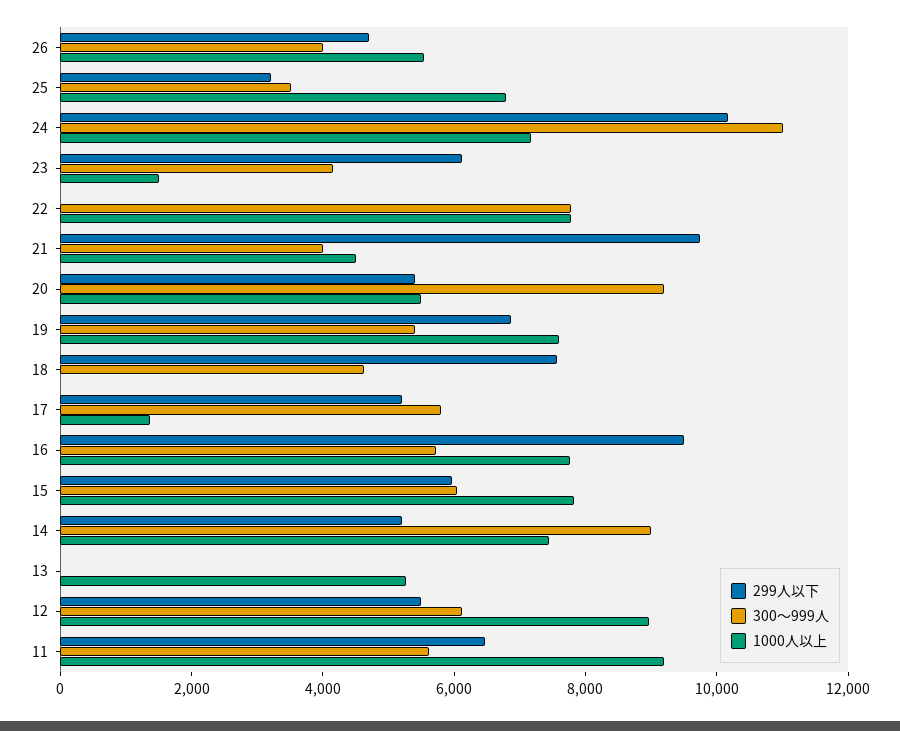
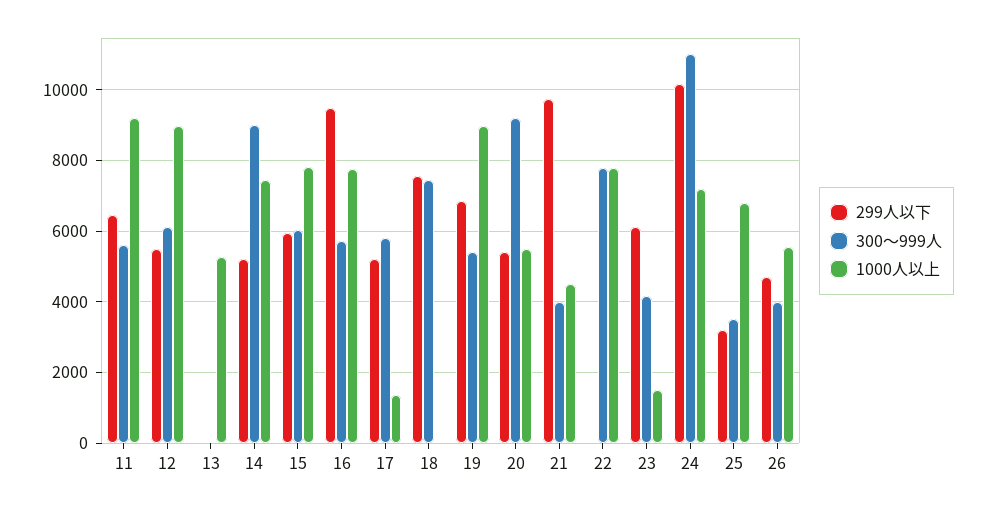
  {
    "299人以下": {
      "26": 4800,
      "25": 3200,
      "24": 10200,
      "23": 6200,
      "22": 0,
      "21": 9800,
      "20": 5400,
      "19": 6800,
      "18": 7600,
      "17": 5200,
      "16": 9400,
      "15": 6000,
      "14": 5200,
      "13": 0,
      "12": 5600,
      "11": 6400
    },
    "300〜999人": {
      "26": 4000,
      "25": 3600,
      "24": 11000,
      "23": 4200,
      "22": 7800,
      "21": 4000,
      "20": 9200,
      "19": 5400,
-     "18": 4500,
+     "18": 7400,
      "17": 5800,
      "16": 5800,
      "15": 6000,
      "14": 9000,
      "13": 0,
      "12": 6200,
      "11": 5600
    },
    "1000人以上": {
      "26": 5600,
      "25": 6800,
      "24": 7200,
      "23": 1600,
      "22": 7800,
      "21": 4600,
      "20": 5600,
-     "19": 7500,
+     "19": 9000,
      "18": 0,
      "17": 1400,
      "16": 7800,
      "15": 7800,
      "14": 7400,
      "13": 5200,
      "12": 9000,
      "11": 9200
    }
  }

